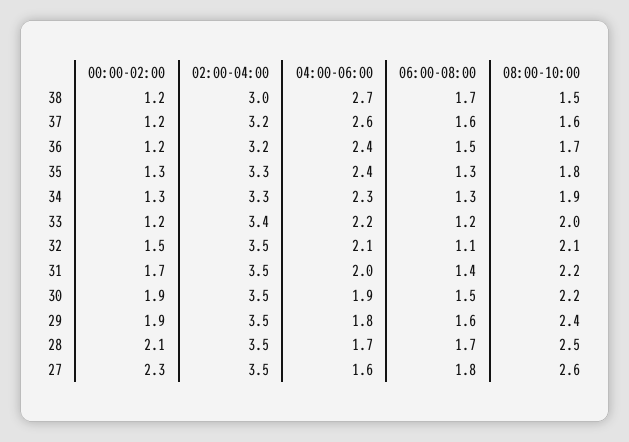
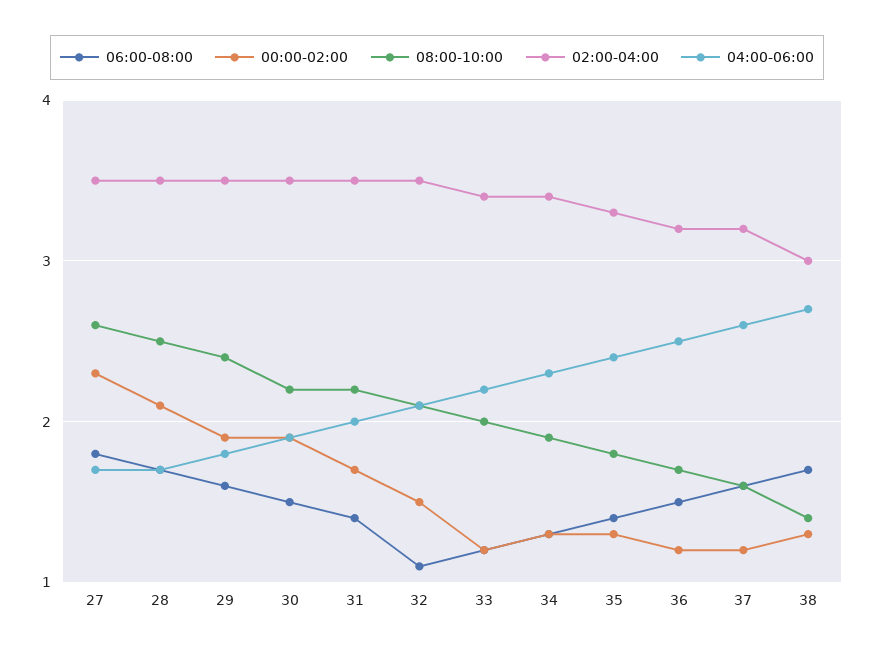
  {
    "00:00-02:00": {
-     "38": 1.2,
+     "38": 1.3,
      "37": 1.2,
      "36": 1.2,
      "35": 1.3,
      "34": 1.3,
      "33": 1.2,
      "32": 1.5,
      "31": 1.7,
      "30": 1.9,
      "29": 1.9,
      "28": 2.1,
      "27": 2.3
    },
    "02:00-04:00": {
      "38": 3,
      "37": 3.2,
      "36": 3.2,
      "35": 3.3,
-     "34": 3.3,
+     "34": 3.4,
      "33": 3.4,
      "32": 3.5,
      "31": 3.5,
      "30": 3.5,
      "29": 3.5,
      "28": 3.5,
      "27": 3.5
    },
    "04:00-06:00": {
      "38": 2.7,
      "37": 2.6,
-     "36": 2.4,
+     "36": 2.5,
      "35": 2.4,
      "34": 2.3,
      "33": 2.2,
      "32": 2.1,
      "31": 2,
      "30": 1.9,
      "29": 1.8,
      "28": 1.7,
-     "27": 1.6
+     "27": 1.7
    },
    "06:00-08:00": {
      "38": 1.7,
      "37": 1.6,
      "36": 1.5,
-     "35": 1.3,
+     "35": 1.4,
      "34": 1.3,
      "33": 1.2,
      "32": 1.1,
      "31": 1.4,
      "30": 1.5,
      "29": 1.6,
      "28": 1.7,
      "27": 1.8
    },
    "08:00-10:00": {
-     "38": 1.5,
+     "38": 1.4,
      "37": 1.6,
      "36": 1.7,
      "35": 1.8,
      "34": 1.9,
      "33": 2,
      "32": 2.1,
      "31": 2.2,
      "30": 2.2,
      "29": 2.4,
      "28": 2.5,
      "27": 2.6
    }
  }

